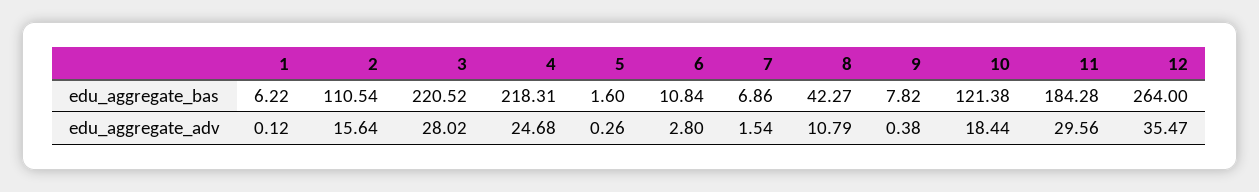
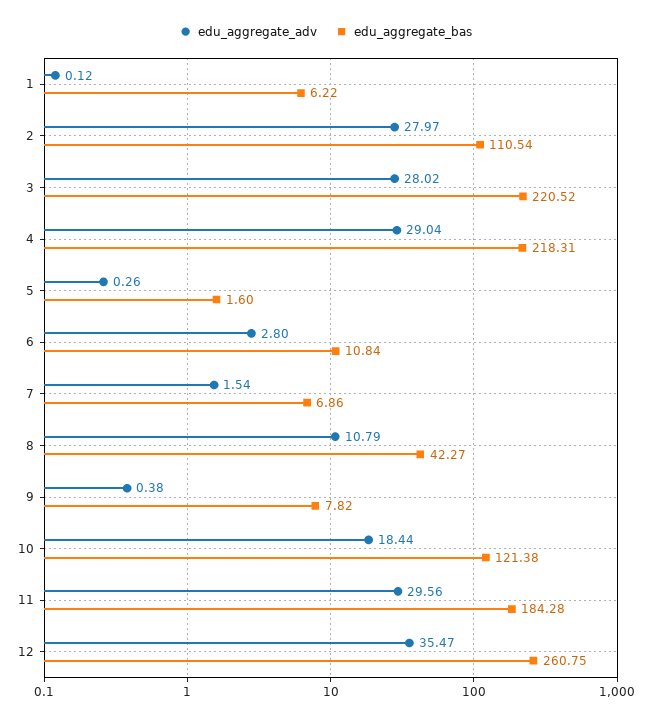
  {
    "edu_aggregate_bas": {
      "1": 6.22,
      "2": 110.54,
      "3": 220.52,
      "4": 218.31,
      "5": 1.6,
      "6": 10.84,
      "7": 6.86,
      "8": 42.27,
      "9": 7.82,
      "10": 121.38,
      "11": 184.28,
-     "12": 264
+     "12": 260.75
    },
    "edu_aggregate_adv": {
      "1": 0.12,
-     "2": 15.64,
+     "2": 27.97,
      "3": 28.02,
-     "4": 24.68,
+     "4": 29.04,
      "5": 0.26,
      "6": 2.8,
      "7": 1.54,
      "8": 10.79,
      "9": 0.38,
      "10": 18.44,
      "11": 29.56,
      "12": 35.47
    }
  }

